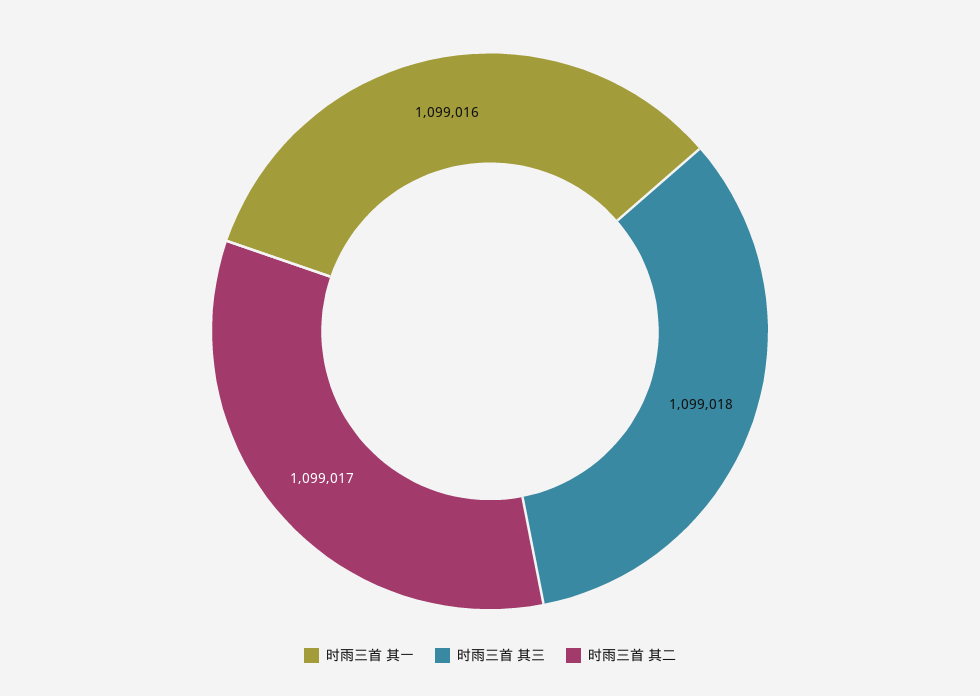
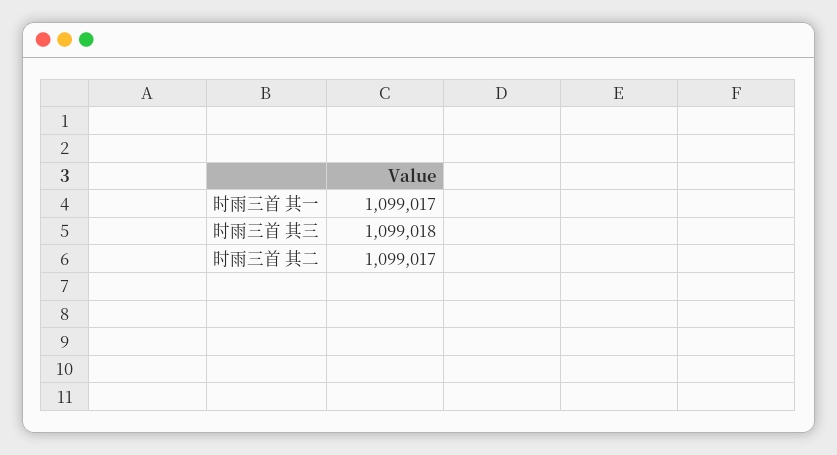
  {
-   "时雨三首 其一": 1099016,
+   "时雨三首 其一": 1099017,
    "时雨三首 其三": 1099018,
    "时雨三首 其二": 1099017
  }

